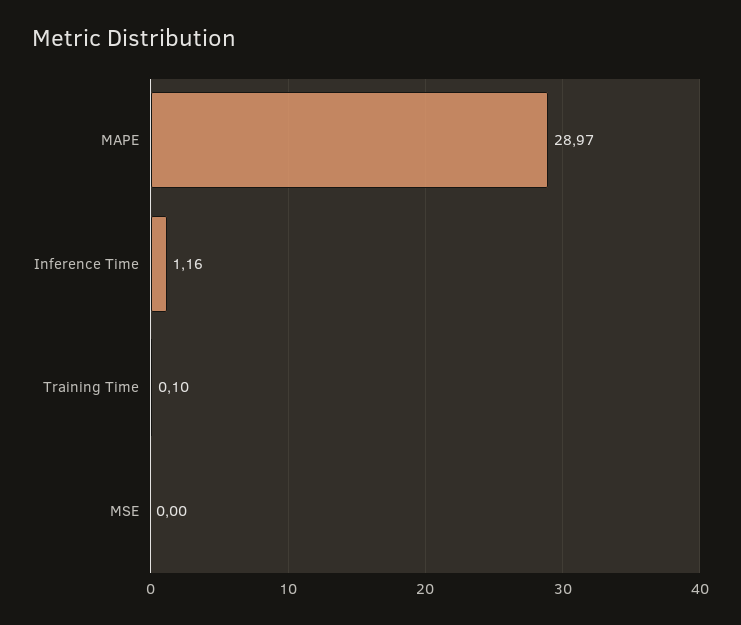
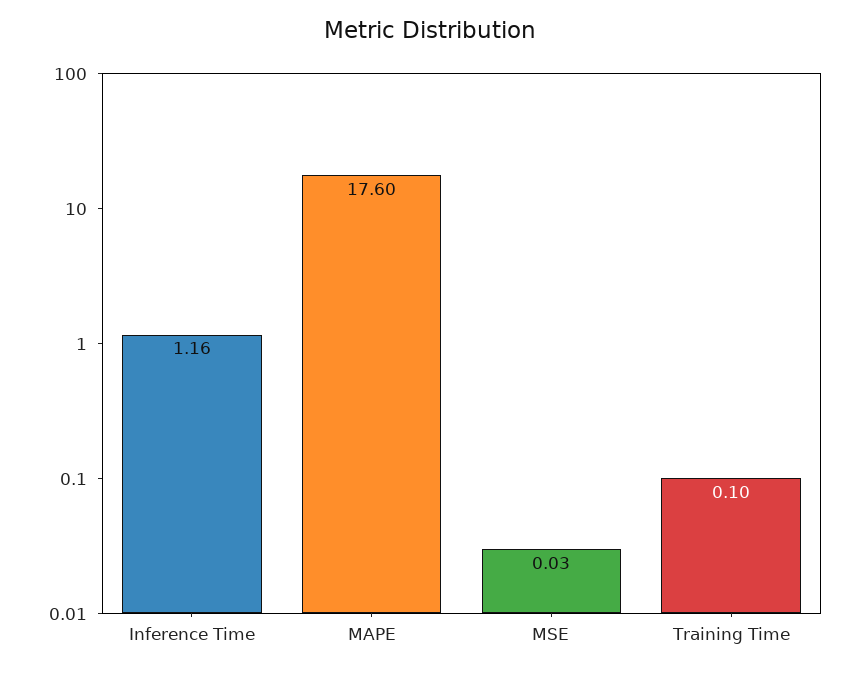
  {
-   "MAPE": 28.97,
+   "MAPE": 17.6,
    "Inference Time": 1.16,
    "Training Time": 0.1,
-   "MSE": 0
+   "MSE": 0.03
  }

